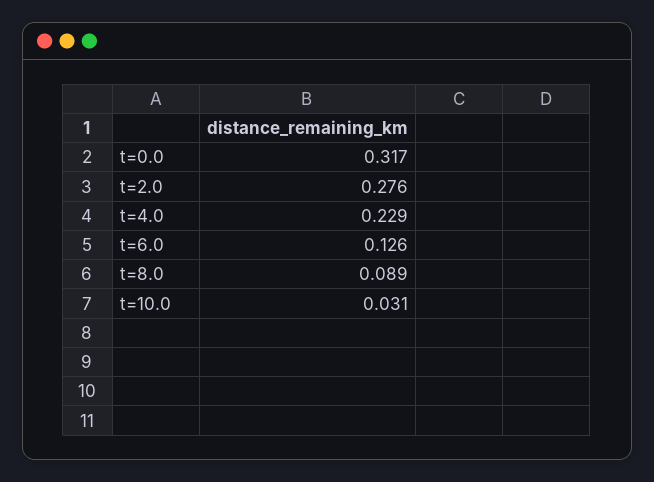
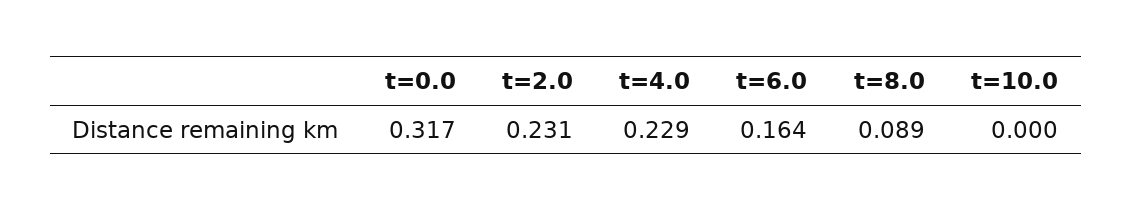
  {
    "t=0.0": 0.317,
-   "t=2.0": 0.276,
+   "t=2.0": 0.231,
    "t=4.0": 0.229,
-   "t=6.0": 0.126,
+   "t=6.0": 0.164,
    "t=8.0": 0.089,
-   "t=10.0": 0.031
+   "t=10.0": 0
  }

